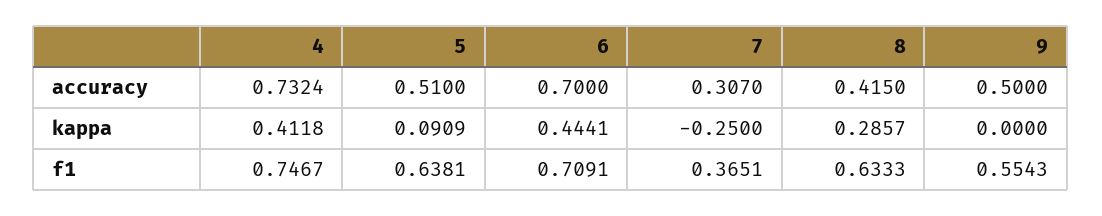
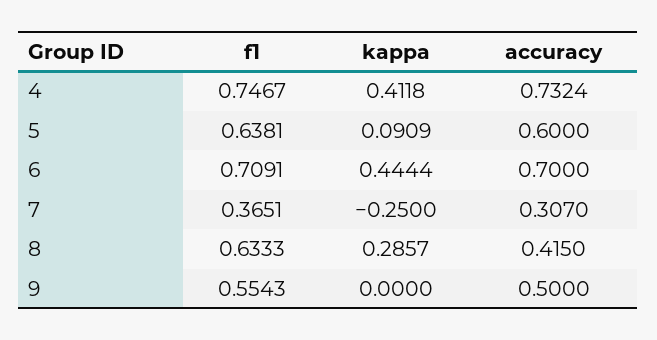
  {
    "4": {
      "accuracy": 0.7324,
      "kappa": 0.4118,
      "f1": 0.7467
    },
    "5": {
-     "accuracy": 0.51,
+     "accuracy": 0.6,
      "kappa": 0.0909,
      "f1": 0.6381
    },
    "6": {
      "accuracy": 0.7,
-     "kappa": 0.4441,
+     "kappa": 0.4444,
      "f1": 0.7091
    },
    "7": {
      "accuracy": 0.307,
      "kappa": -0.25,
      "f1": 0.3651
    },
    "8": {
      "accuracy": 0.415,
      "kappa": 0.2857,
      "f1": 0.6333
    },
    "9": {
      "accuracy": 0.5,
      "kappa": 0,
      "f1": 0.5543
    }
  }

